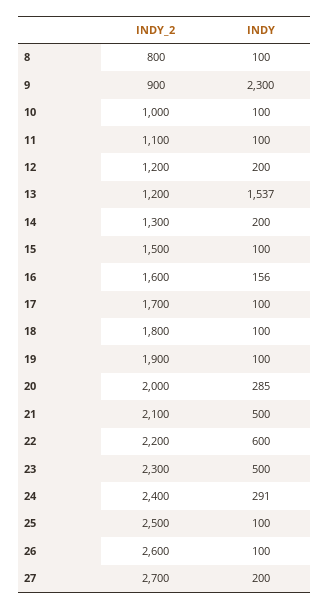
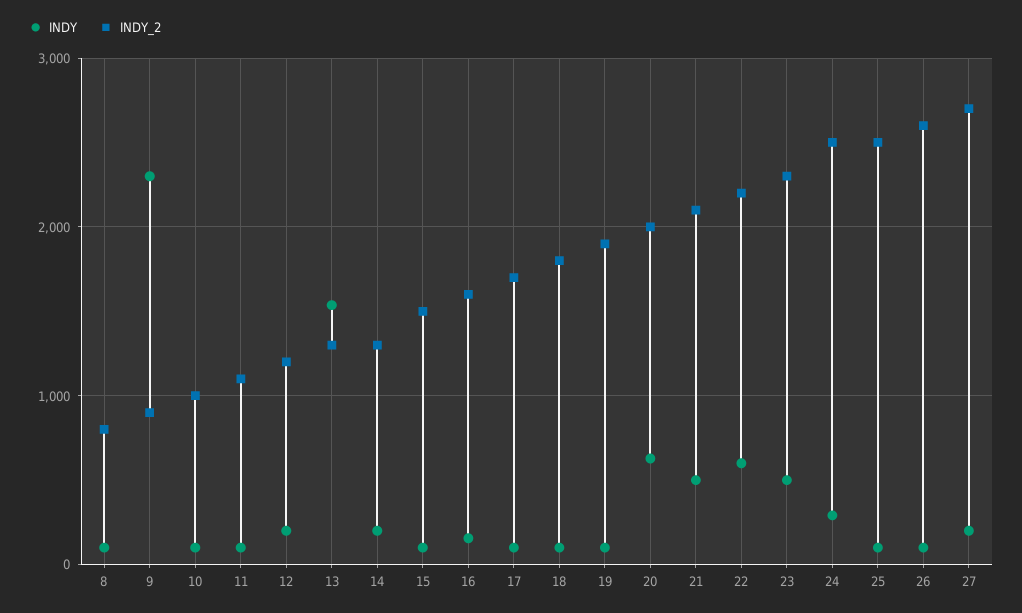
  {
    "INDY_2": {
      "8": 800,
      "9": 900,
      "10": 1000,
      "11": 1100,
      "12": 1200,
-     "13": 1200,
+     "13": 1300,
      "14": 1300,
      "15": 1500,
      "16": 1600,
      "17": 1700,
      "18": 1800,
      "19": 1900,
      "20": 2000,
      "21": 2100,
      "22": 2200,
      "23": 2300,
-     "24": 2400,
+     "24": 2500,
      "25": 2500,
      "26": 2600,
      "27": 2700
    },
    "INDY": {
      "8": 100,
      "9": 2300,
      "10": 100,
      "11": 100,
      "12": 200,
      "13": 1537,
      "14": 200,
      "15": 100,
      "16": 156,
      "17": 100,
      "18": 100,
      "19": 100,
-     "20": 285,
+     "20": 600,
      "21": 500,
      "22": 600,
      "23": 500,
      "24": 291,
      "25": 100,
      "26": 100,
      "27": 200
    }
  }

